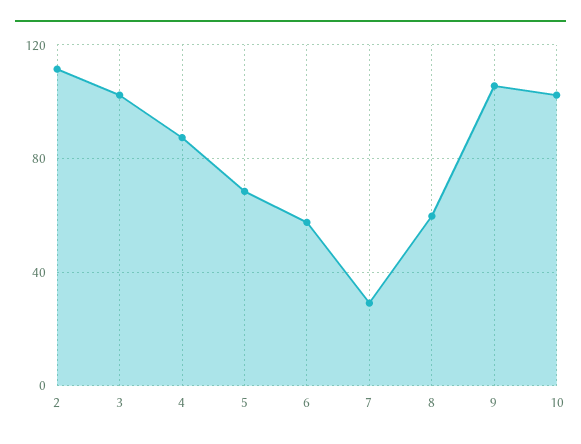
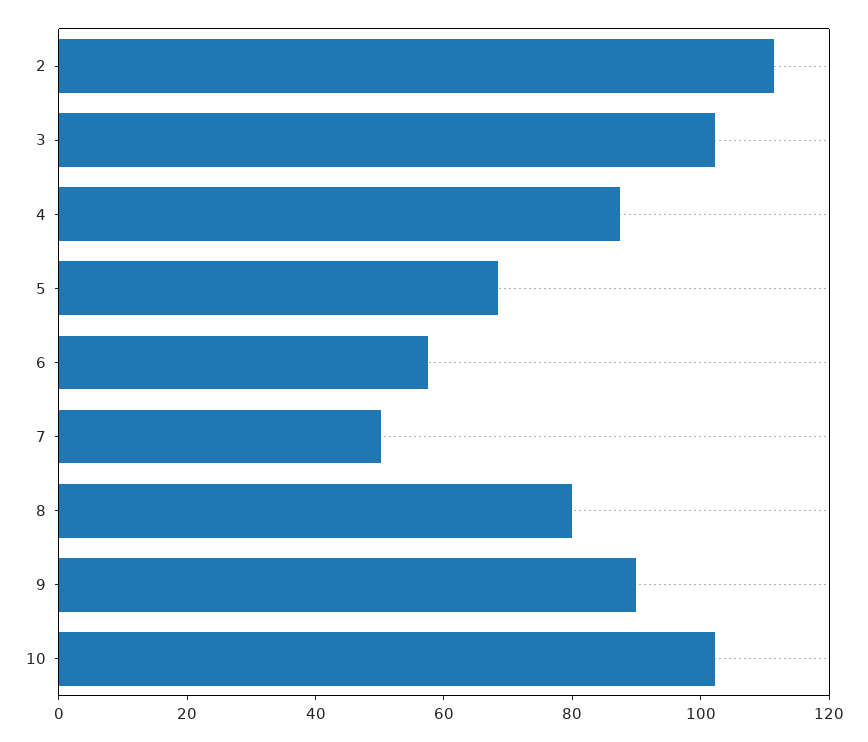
  {
    "2": 110,
    "3": 100,
    "4": 85,
    "5": 70,
    "6": 60,
-   "7": 30,
+   "7": 50,
-   "8": 60,
+   "8": 80,
-   "9": 105,
+   "9": 90,
    "10": 100
  }

